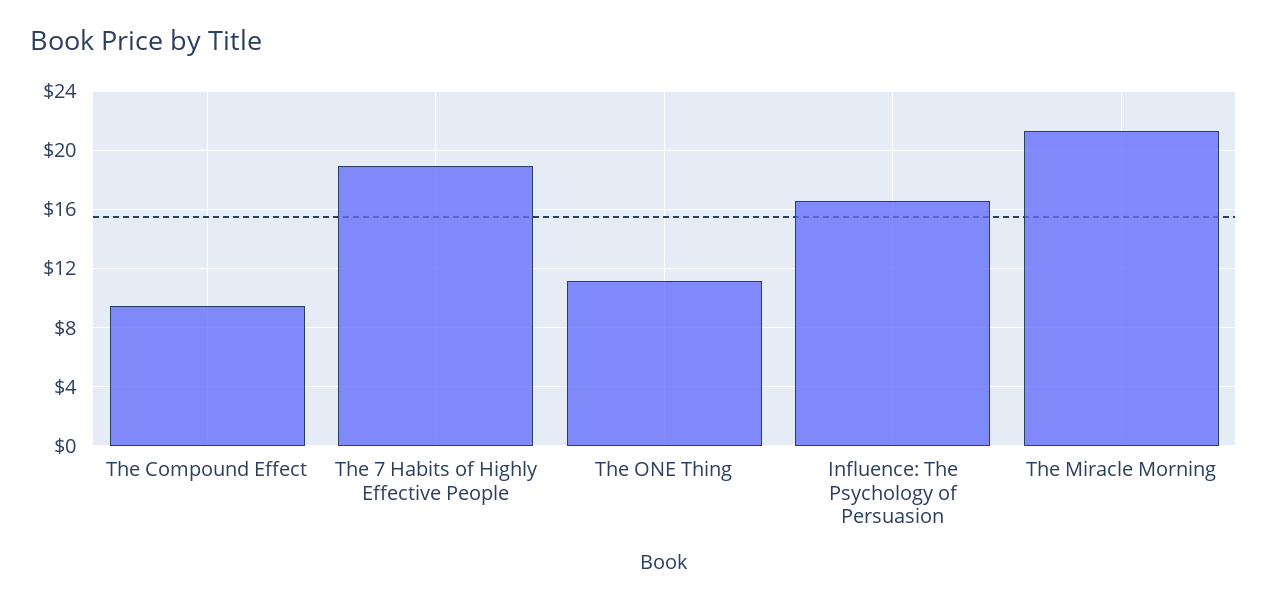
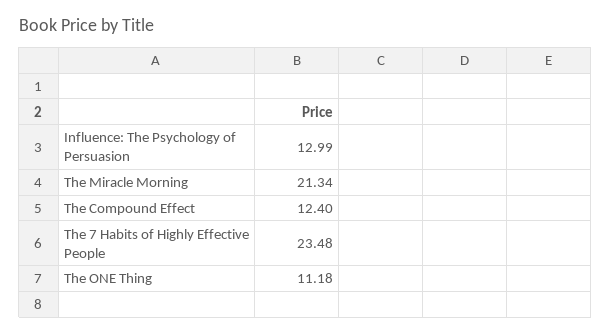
  {
-   "The Compound Effect": 9.5,
+   "The Compound Effect": 12.4,
-   "The 7 Habits of Highly Effective People": 19,
+   "The 7 Habits of Highly Effective People": 23.48,
    "The ONE Thing": 11.18,
-   "Influence: The Psychology of Persuasion": 16.5,
+   "Influence: The Psychology of Persuasion": 12.99,
    "The Miracle Morning": 21.34
  }

